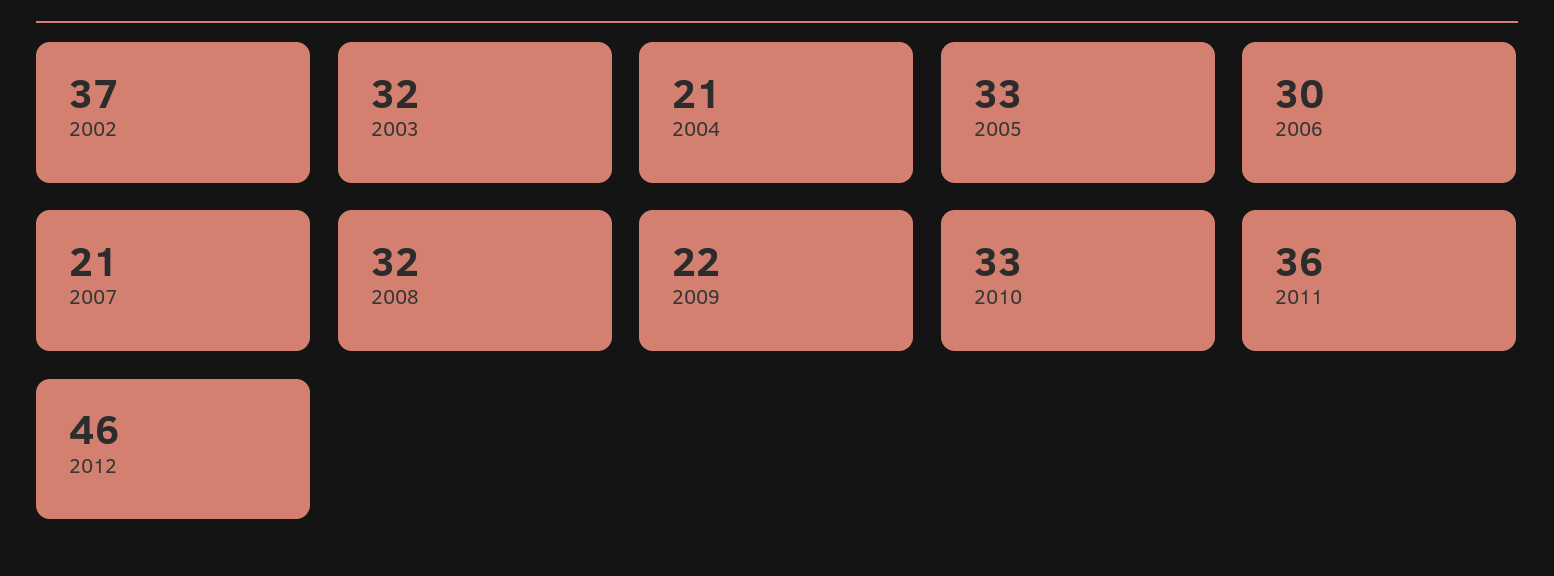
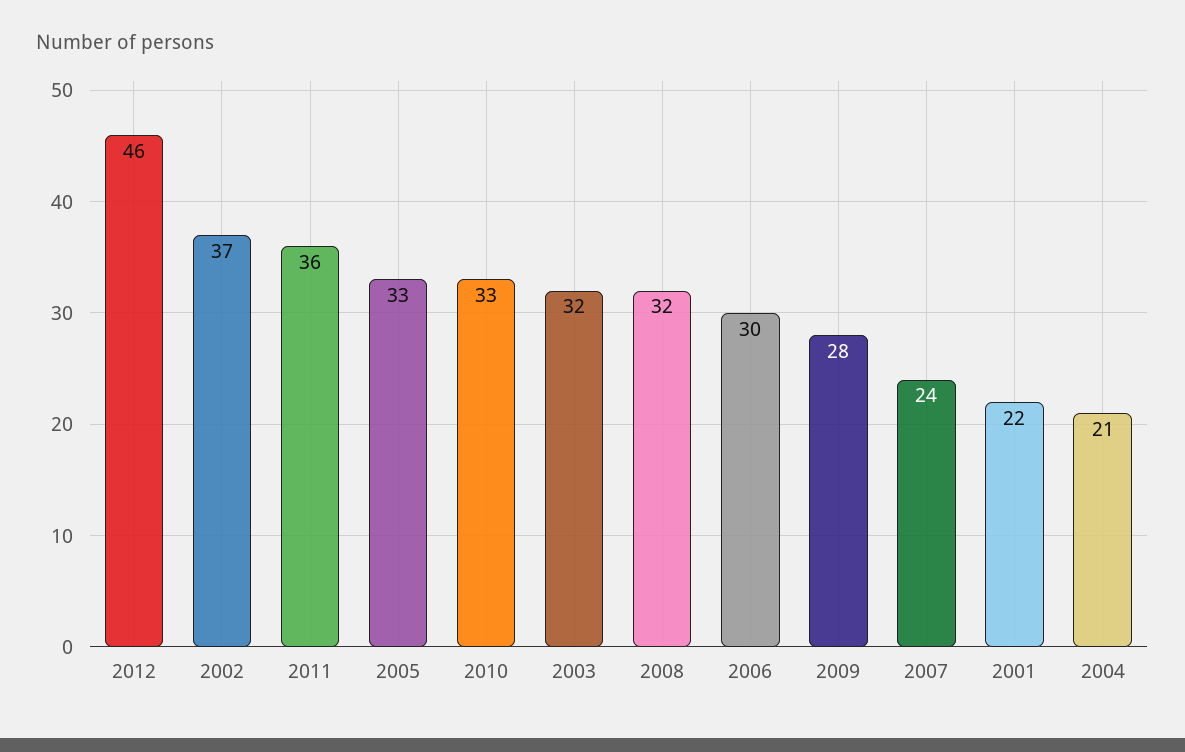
  {
    "2002": 37,
    "2003": 32,
    "2004": 21,
    "2005": 33,
    "2006": 30,
-   "2007": 21,
+   "2007": 24,
    "2008": 32,
-   "2009": 22,
+   "2009": 28,
    "2010": 33,
    "2011": 36,
-   "2012": 46
+   "2012": 46,
+   "2001": 22
  }

